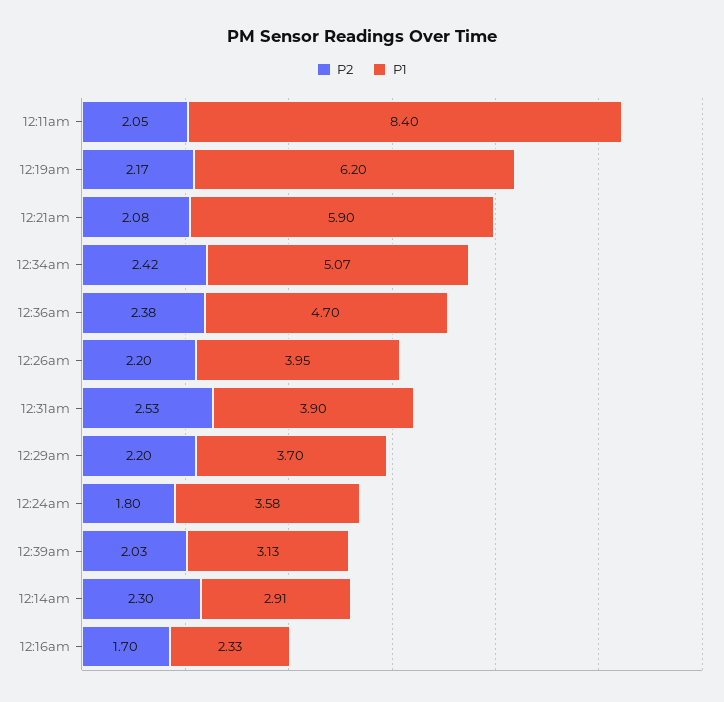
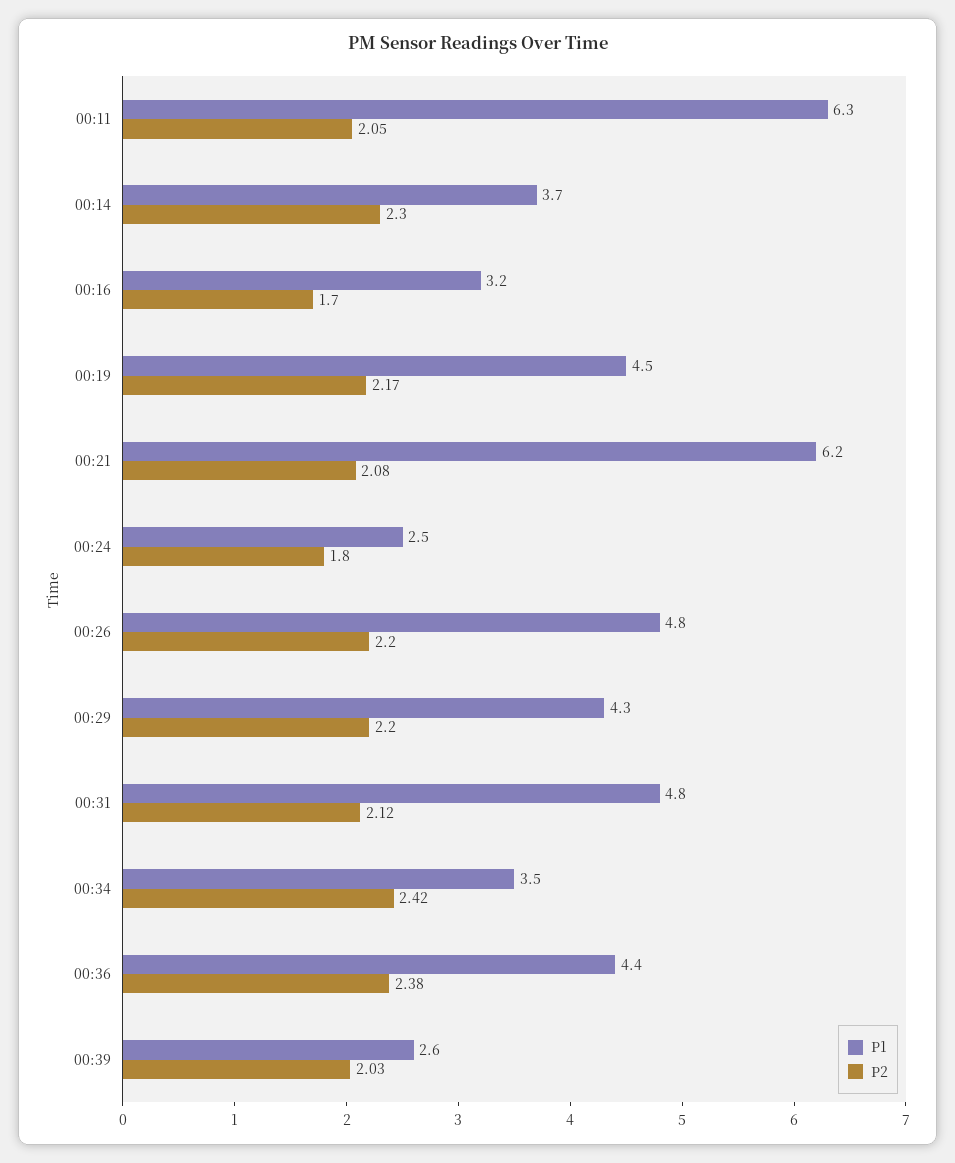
  {
    "P2": {
      "12:11am": 2.05,
      "12:19am": 2.17,
      "12:21am": 2.08,
      "12:34am": 2.42,
      "12:36am": 2.38,
      "12:26am": 2.2,
-     "12:31am": 2.53,
+     "12:31am": 2.12,
      "12:29am": 2.2,
      "12:24am": 1.8,
      "12:39am": 2.03,
      "12:14am": 2.3,
      "12:16am": 1.7
    },
    "P1": {
-     "12:11am": 8.4,
+     "12:11am": 6.3,
-     "12:19am": 6.2,
+     "12:19am": 4.5,
-     "12:21am": 5.9,
+     "12:21am": 6.2,
-     "12:34am": 5.07,
+     "12:34am": 3.5,
-     "12:36am": 4.7,
+     "12:36am": 4.4,
-     "12:26am": 3.95,
+     "12:26am": 4.8,
-     "12:31am": 3.9,
+     "12:31am": 4.8,
-     "12:29am": 3.7,
+     "12:29am": 4.3,
-     "12:24am": 3.58,
+     "12:24am": 2.5,
-     "12:39am": 3.13,
+     "12:39am": 2.6,
-     "12:14am": 2.91,
+     "12:14am": 3.7,
-     "12:16am": 2.33
+     "12:16am": 3.2
    }
  }

